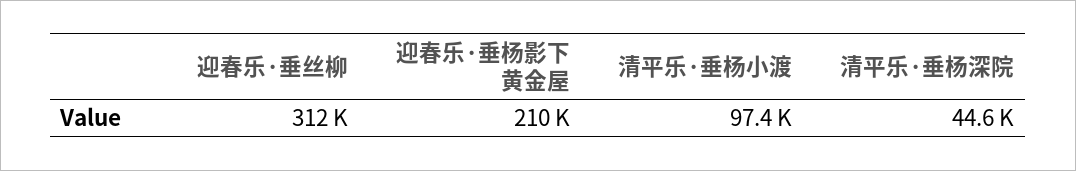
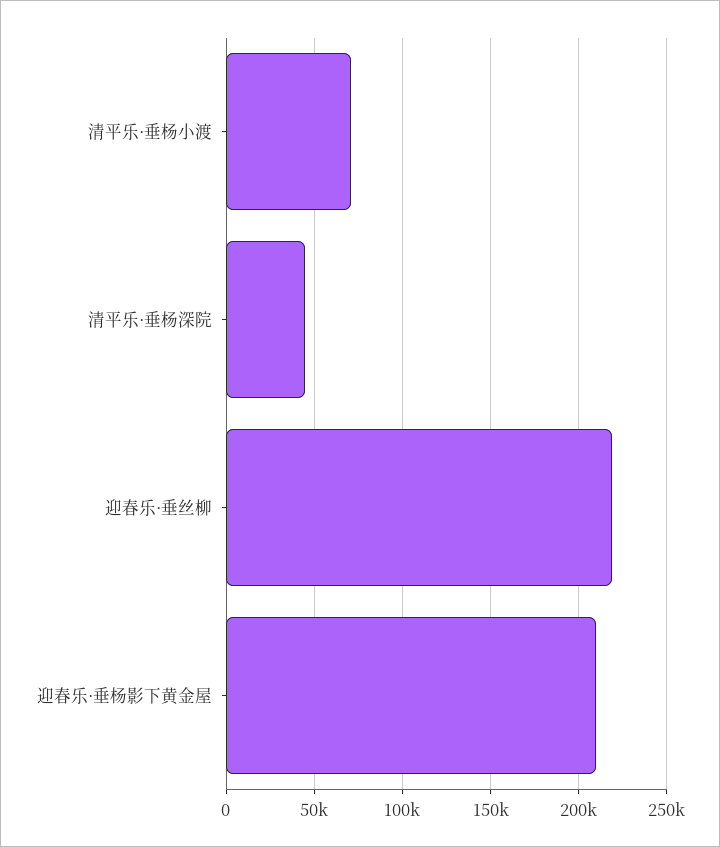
  {
-   "迎春乐·垂丝柳": 312000,
+   "迎春乐·垂丝柳": 220000,
    "迎春乐·垂杨影下黄金屋": 210000,
-   "清平乐·垂杨小渡": 97400,
+   "清平乐·垂杨小渡": 70000,
    "清平乐·垂杨深院": 44600
  }

